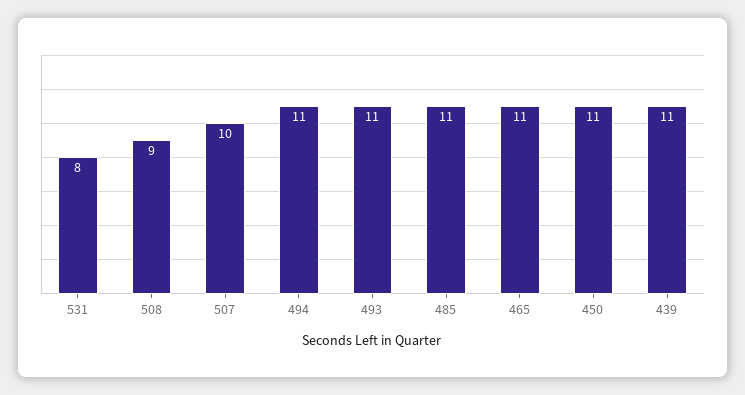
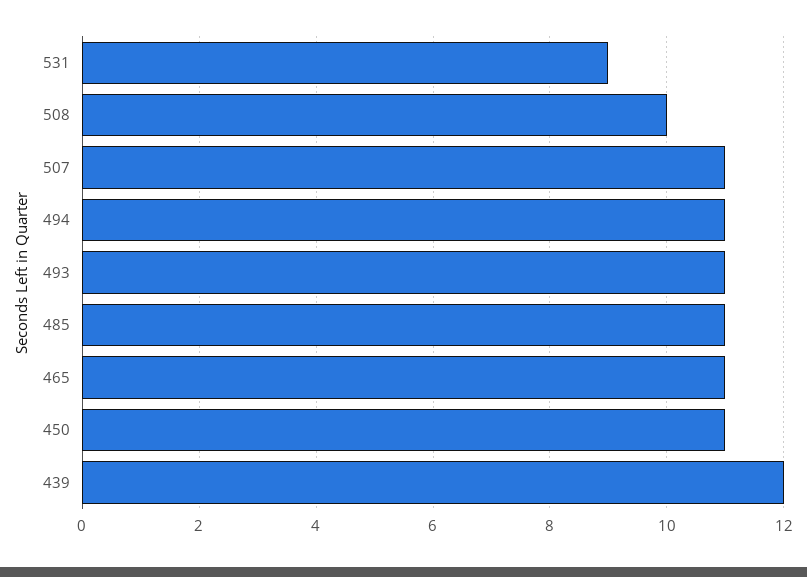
  {
-   "531": 8,
+   "531": 9,
-   "508": 9,
+   "508": 10,
-   "507": 10,
+   "507": 11,
    "494": 11,
    "493": 11,
    "485": 11,
    "465": 11,
    "450": 11,
-   "439": 11
+   "439": 12
  }

